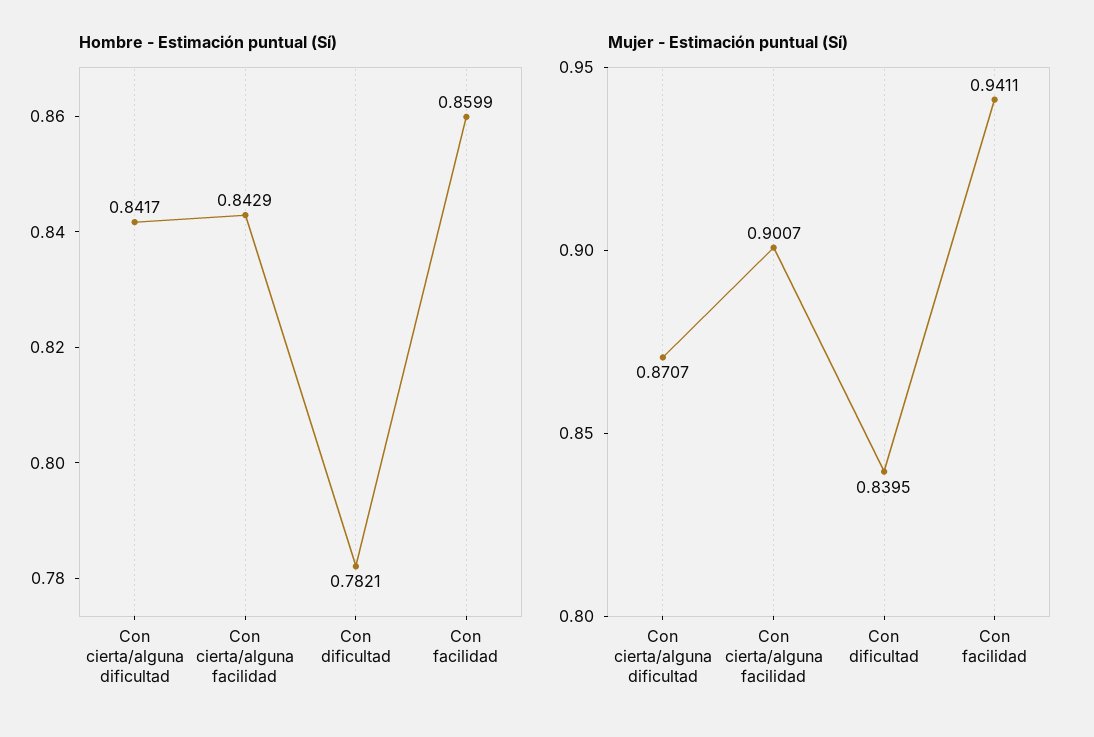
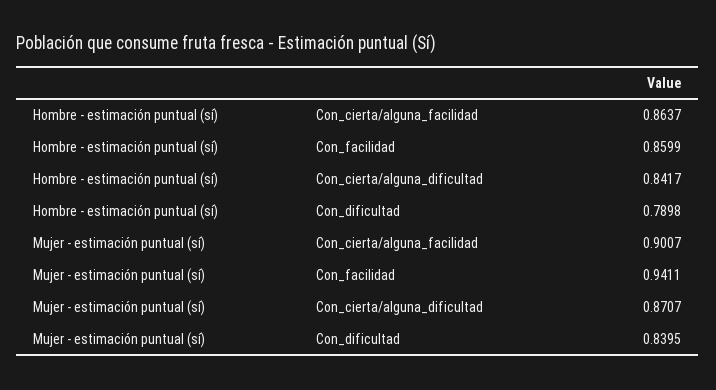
  {
    "Hombre - Estimación puntual (Sí)": {
      "Con cierta/alguna dificultad": 0.8417,
-     "Con cierta/alguna facilidad": 0.8429,
+     "Con cierta/alguna facilidad": 0.8637,
-     "Con dificultad": 0.7821,
+     "Con dificultad": 0.7898,
      "Con facilidad": 0.8599
    },
    "Mujer - Estimación puntual (Sí)": {
      "Con cierta/alguna dificultad": 0.8707,
      "Con cierta/alguna facilidad": 0.9007,
      "Con dificultad": 0.8395,
      "Con facilidad": 0.9411
    }
  }

